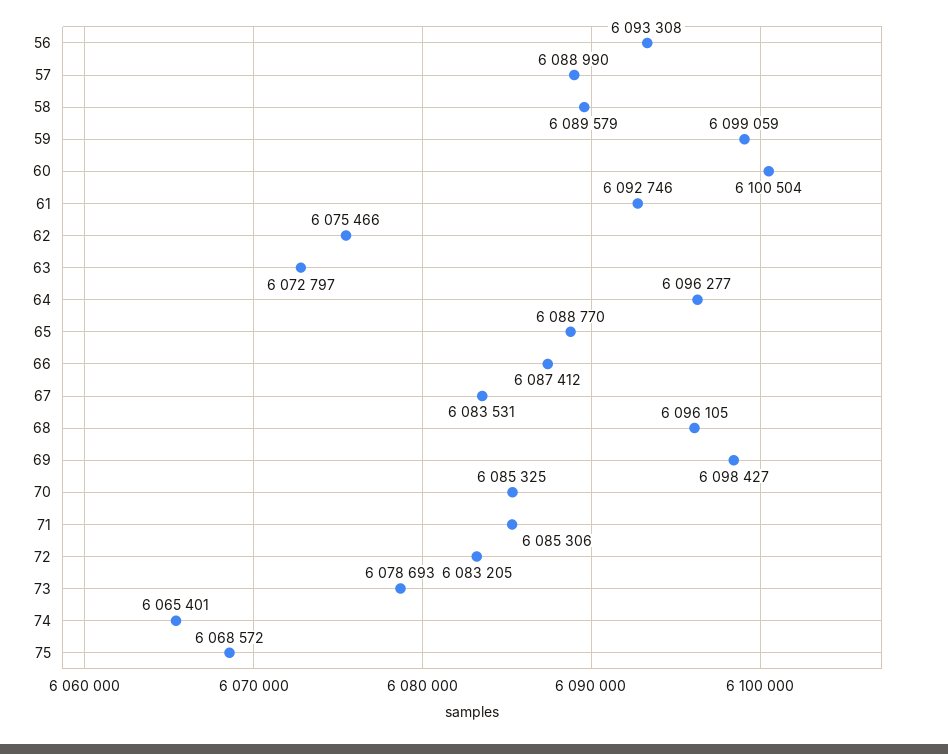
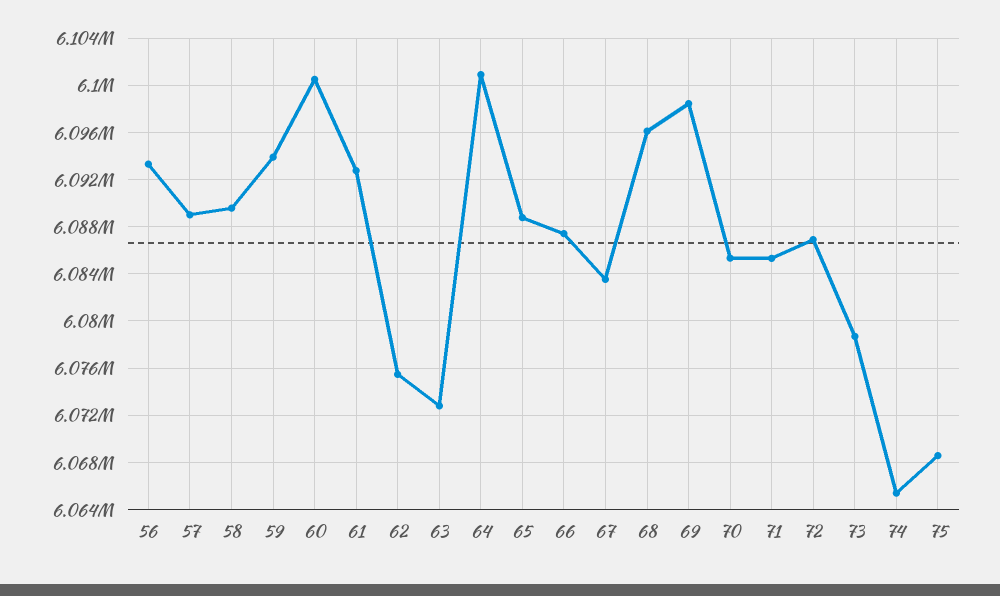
  {
    "56": 6093308,
    "57": 6088990,
    "58": 6089579,
-   "59": 6099059,
+   "59": 6094000,
    "60": 6100504,
    "61": 6092746,
    "62": 6075466,
    "63": 6072797,
-   "64": 6096277,
+   "64": 6101000,
    "65": 6088770,
    "66": 6087412,
    "67": 6083531,
    "68": 6096105,
    "69": 6098427,
    "70": 6085325,
    "71": 6085306,
-   "72": 6083205,
+   "72": 6087000,
    "73": 6078693,
    "74": 6065401,
    "75": 6068572
  }

